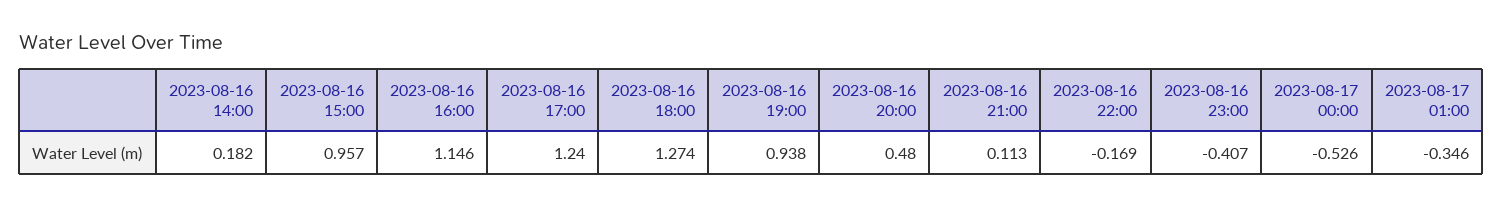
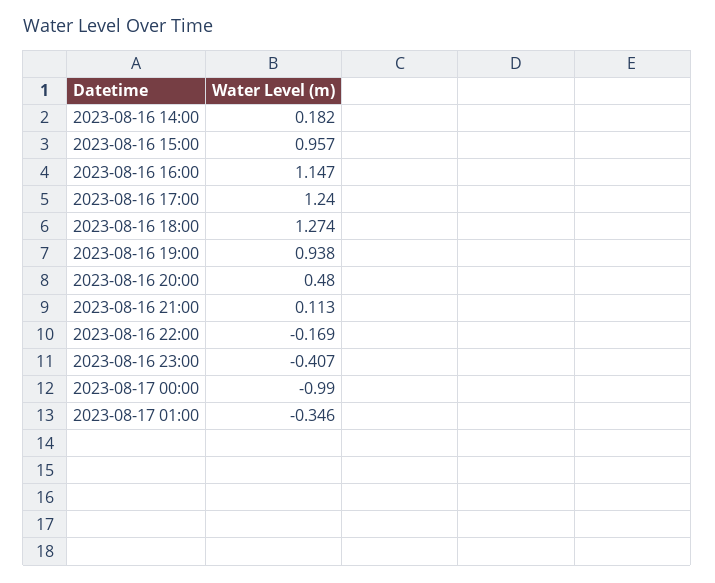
  {
    "2023-08-16 14:00": 0.182,
    "2023-08-16 15:00": 0.957,
-   "2023-08-16 16:00": 1.146,
+   "2023-08-16 16:00": 1.147,
    "2023-08-16 17:00": 1.24,
    "2023-08-16 18:00": 1.274,
    "2023-08-16 19:00": 0.938,
    "2023-08-16 20:00": 0.48,
    "2023-08-16 21:00": 0.113,
    "2023-08-16 22:00": -0.169,
    "2023-08-16 23:00": -0.407,
-   "2023-08-17 00:00": -0.526,
+   "2023-08-17 00:00": -0.99,
    "2023-08-17 01:00": -0.346
  }

